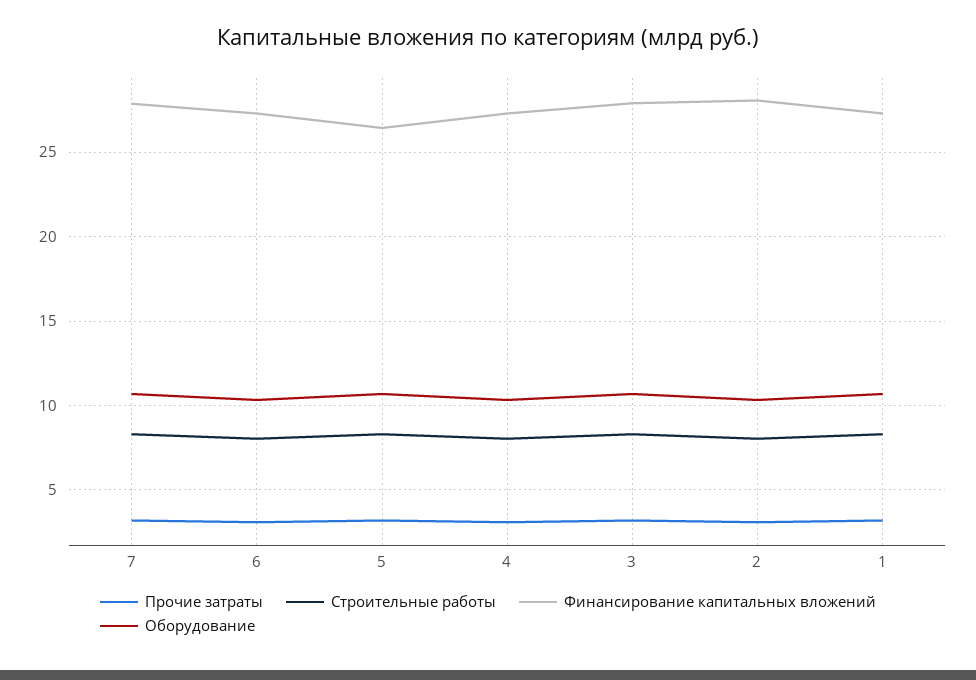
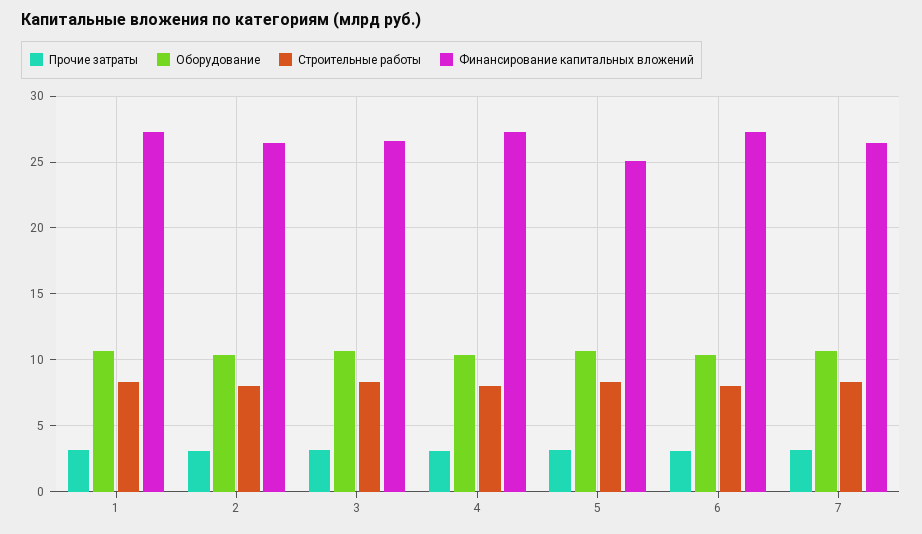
  {
    "Прочие затраты": {
      "7": 3,
      "6": 3,
      "5": 3,
      "4": 3,
      "3": 3,
      "2": 3,
      "1": 3
    },
    "Строительные работы": {
      "7": 8.5,
      "6": 8,
      "5": 8.5,
      "4": 8,
      "3": 8.5,
      "2": 8,
      "1": 8.5
    },
    "Финансирование капитальных вложений": {
-     "7": 28,
+     "7": 26.5,
      "6": 27.5,
-     "5": 26.5,
+     "5": 25,
      "4": 27.5,
-     "3": 28,
+     "3": 26.5,
-     "2": 28,
+     "2": 26.5,
      "1": 27.5
    },
    "Оборудование": {
      "7": 10.5,
      "6": 10.5,
      "5": 10.5,
      "4": 10.5,
      "3": 10.5,
      "2": 10.5,
      "1": 10.5
    }
  }

